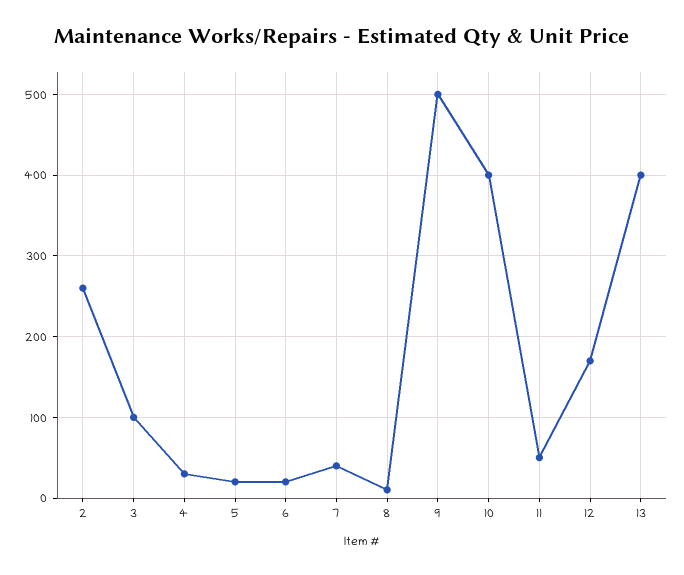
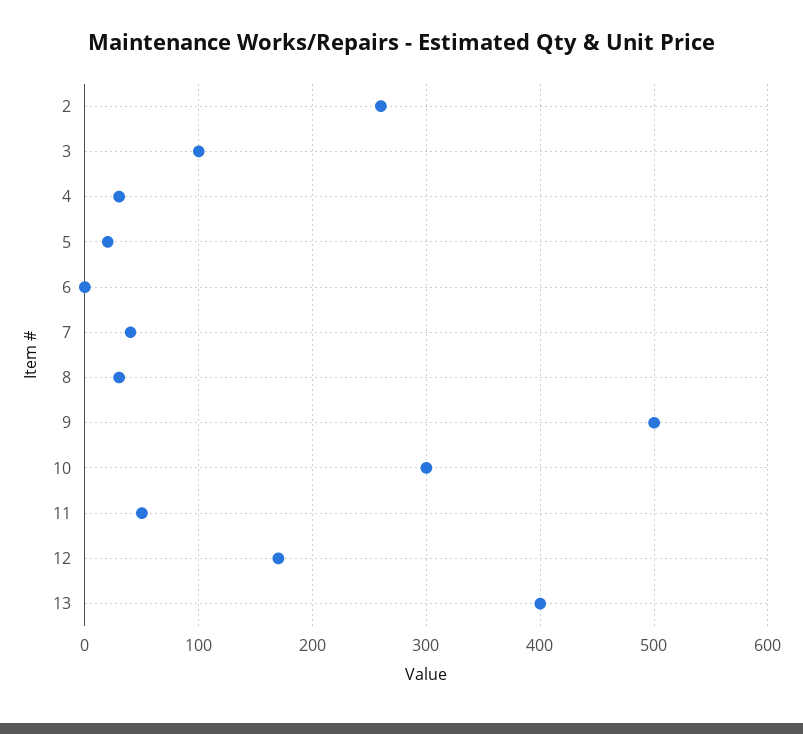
  {
    "2": 260,
    "3": 100,
    "4": 30,
    "5": 20,
-   "6": 20,
+   "6": 0,
    "7": 40,
-   "8": 10,
+   "8": 30,
    "9": 500,
-   "10": 400,
+   "10": 300,
    "11": 50,
    "12": 170,
    "13": 400
  }

